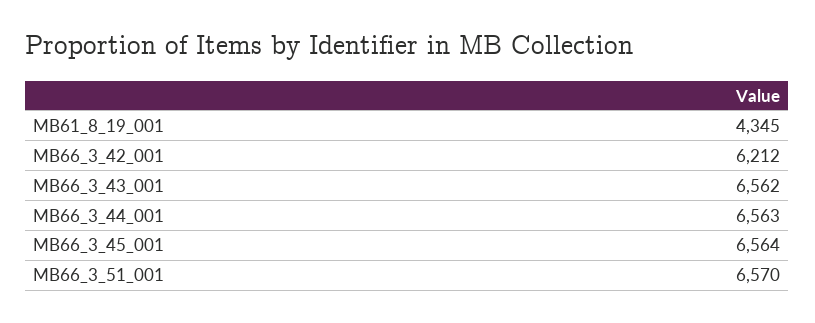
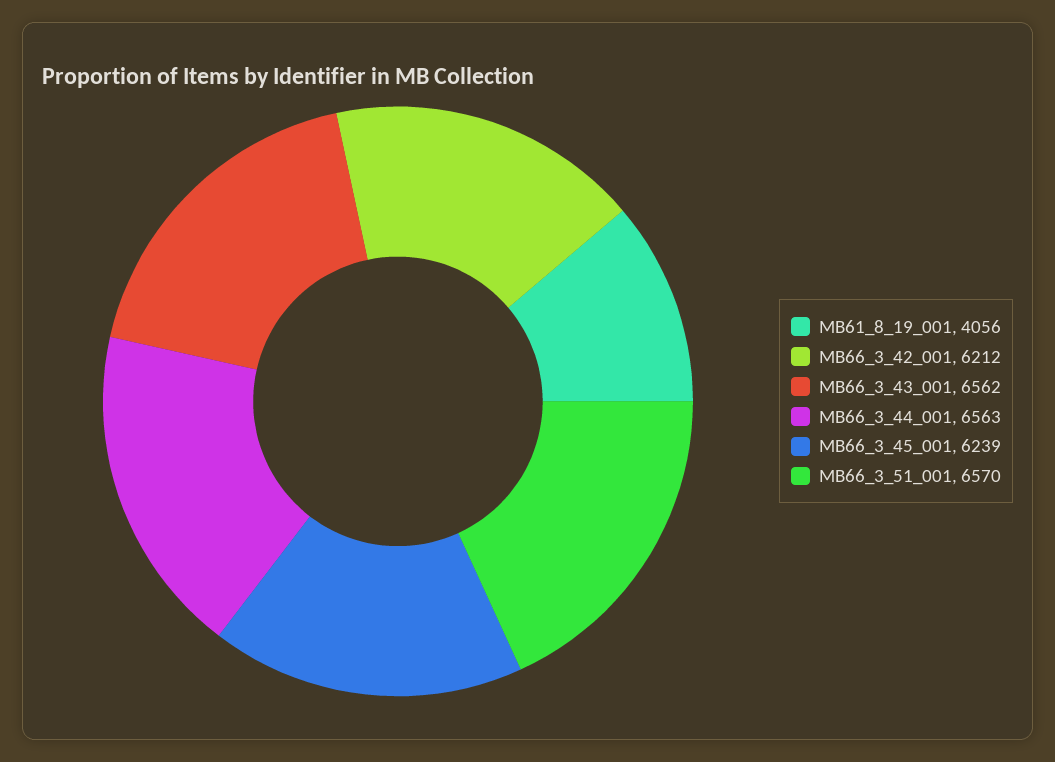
  {
-   "MB61_8_19_001": 4345,
+   "MB61_8_19_001": 4056,
    "MB66_3_42_001": 6212,
    "MB66_3_43_001": 6562,
    "MB66_3_44_001": 6563,
-   "MB66_3_45_001": 6564,
+   "MB66_3_45_001": 6239,
    "MB66_3_51_001": 6570
  }

